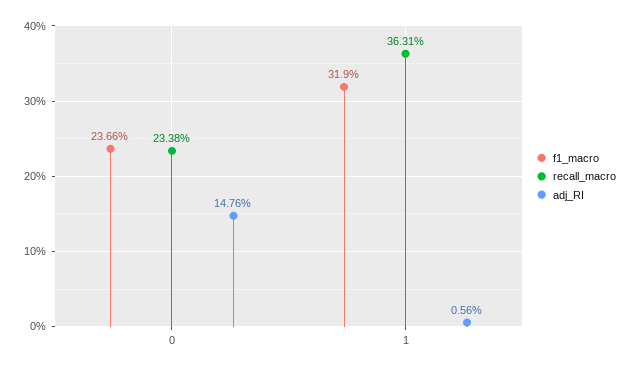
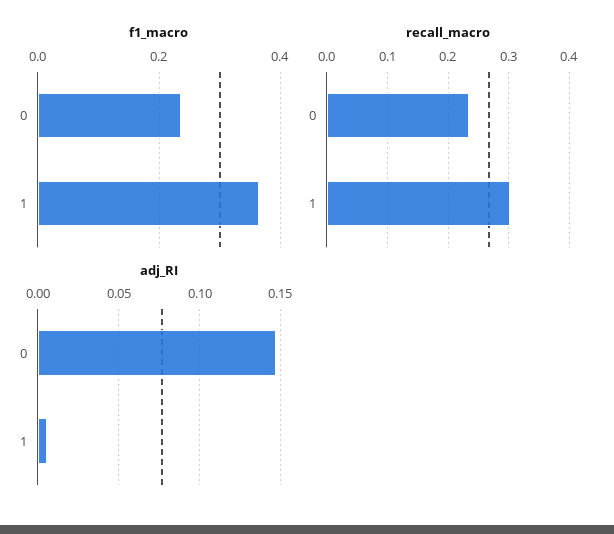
  {
    "f1_macro": {
      "0": 0.2366,
-     "1": 0.319
+     "1": 0.36
    },
    "recall_macro": {
      "0": 0.2338,
-     "1": 0.3631
+     "1": 0.3
    },
    "adj_RI": {
      "0": 0.1476,
      "1": 0.0056
    }
  }

